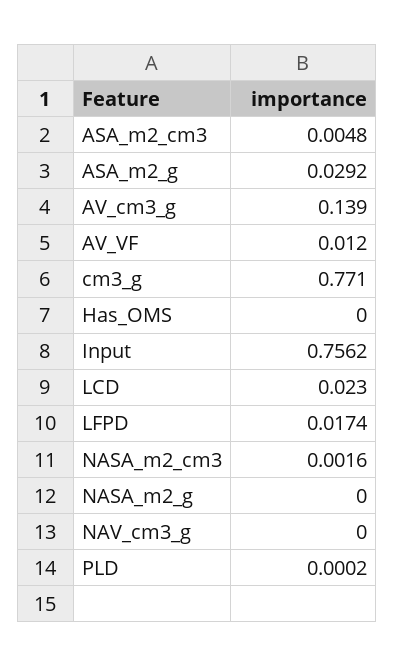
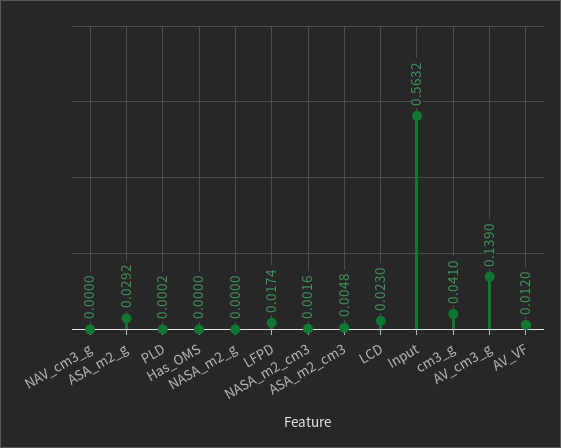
  {
    "ASA_m2_cm3": 0.0048,
    "ASA_m2_g": 0.0292,
    "AV_cm3_g": 0.139,
    "AV_VF": 0.012,
-   "cm3_g": 0.771,
+   "cm3_g": 0.041,
    "Has_OMS": 0,
-   "Input": 0.7562,
+   "Input": 0.5632,
    "LCD": 0.023,
    "LFPD": 0.0174,
    "NASA_m2_cm3": 0.0016,
    "NASA_m2_g": 0,
    "NAV_cm3_g": 0,
    "PLD": 0.0002
  }

